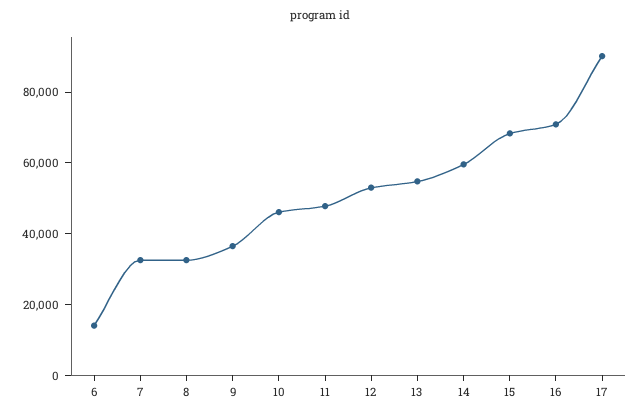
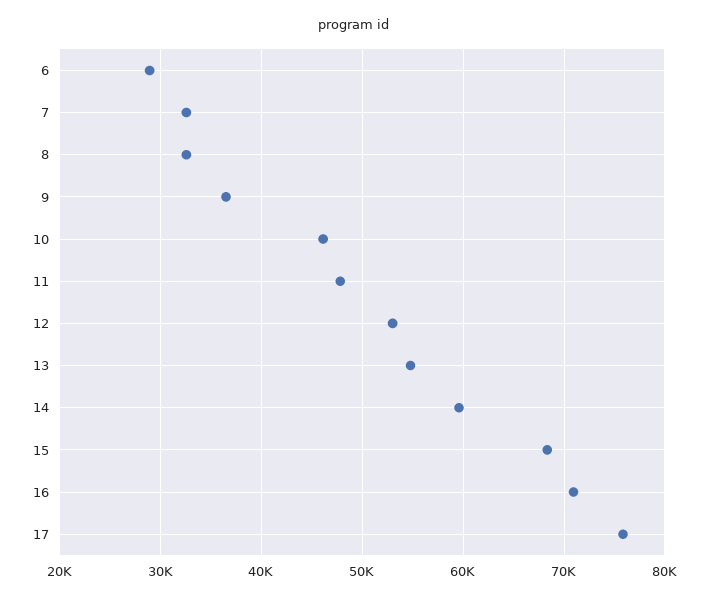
  {
-   "6": 15000,
+   "6": 29000,
    "7": 33000,
    "8": 33000,
    "9": 36000,
    "10": 46000,
    "11": 48000,
    "12": 53000,
    "13": 55000,
    "14": 60000,
    "15": 68000,
    "16": 71000,
-   "17": 90000
+   "17": 76000
  }

